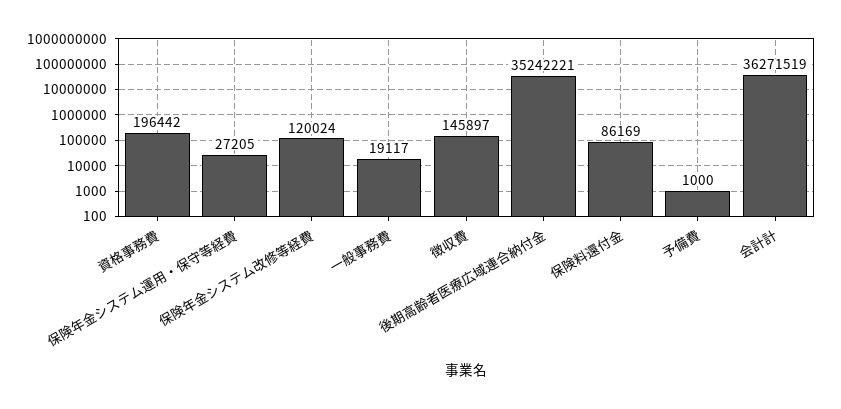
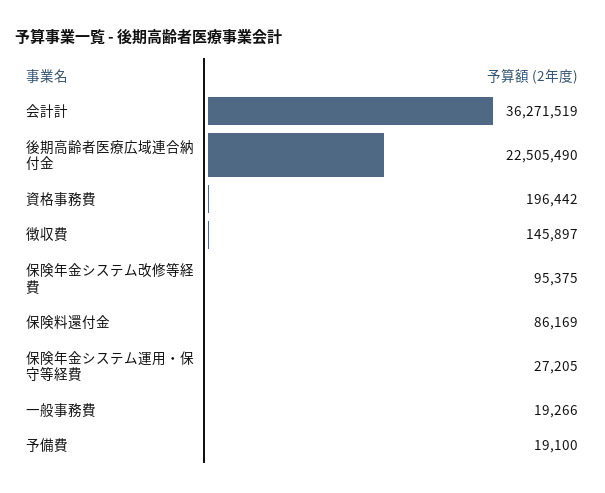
  {
    "資格事務費": 196442,
    "保険年金システム運用・保守等経費": 27205,
-   "保険年金システム改修等経費": 120024,
+   "保険年金システム改修等経費": 95375,
-   "一般事務費": 19117,
+   "一般事務費": 19266,
    "徴収費": 145897,
-   "後期高齢者医療広域連合納付金": 35242221,
+   "後期高齢者医療広域連合納付金": 22505490,
    "保険料還付金": 86169,
-   "予備費": 1000,
+   "予備費": 19100,
    "会計計": 36271519
  }

